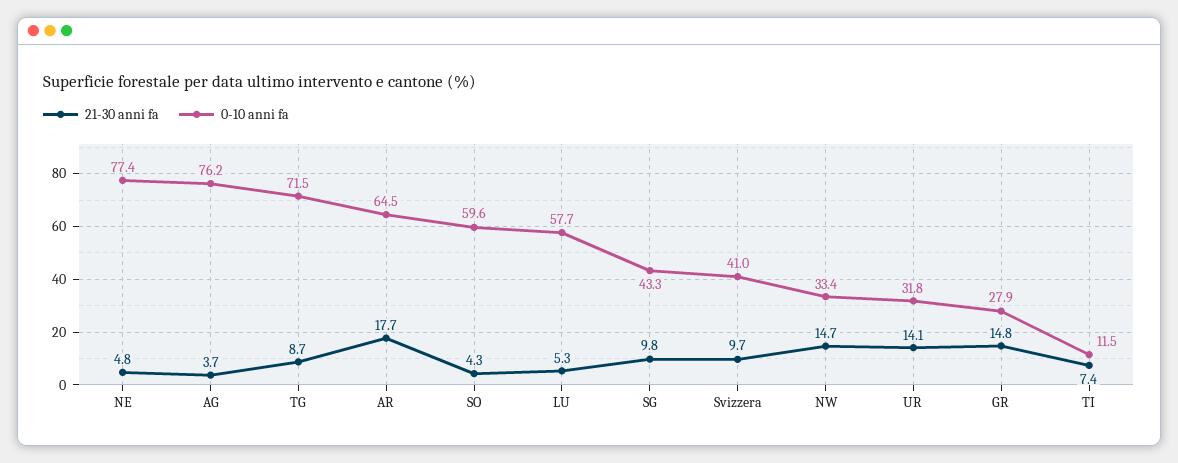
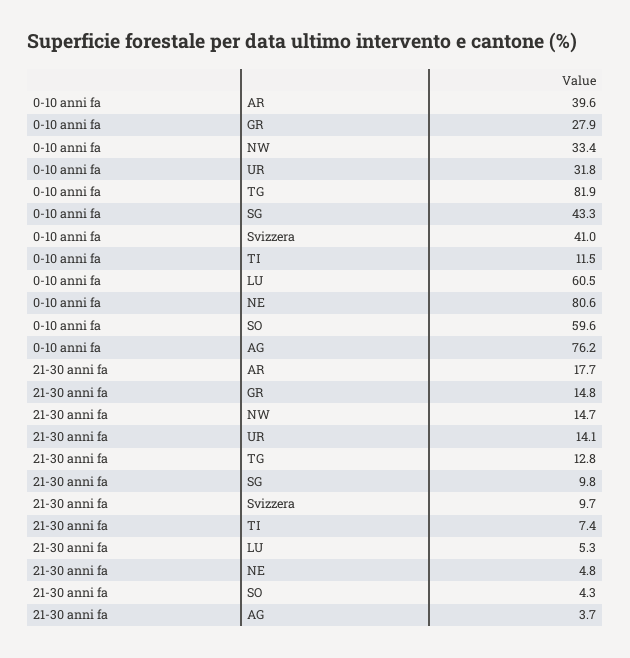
  {
    "21-30 anni fa": {
      "NE": 4.8,
      "AG": 3.7,
-     "TG": 8.7,
+     "TG": 12.8,
      "AR": 17.7,
      "SO": 4.3,
      "LU": 5.3,
      "SG": 9.8,
      "Svizzera": 9.7,
      "NW": 14.7,
      "UR": 14.1,
      "GR": 14.8,
      "TI": 7.4
    },
    "0-10 anni fa": {
-     "NE": 77.4,
+     "NE": 80.6,
      "AG": 76.2,
-     "TG": 71.5,
+     "TG": 81.9,
-     "AR": 64.5,
+     "AR": 39.6,
      "SO": 59.6,
-     "LU": 57.7,
+     "LU": 60.5,
      "SG": 43.3,
      "Svizzera": 41,
      "NW": 33.4,
      "UR": 31.8,
      "GR": 27.9,
      "TI": 11.5
    }
  }

